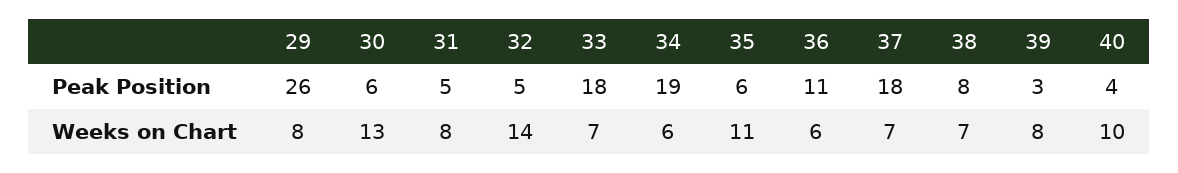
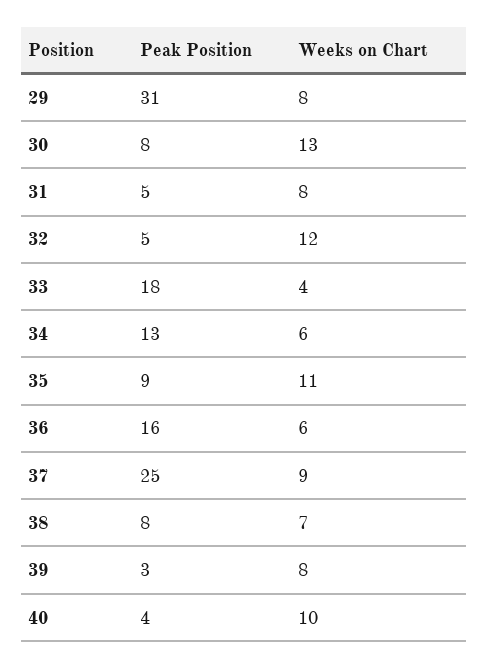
  {
    "29": {
-     "Peak Position": 26,
+     "Peak Position": 31,
      "Weeks on Chart": 8
    },
    "30": {
-     "Peak Position": 6,
+     "Peak Position": 8,
      "Weeks on Chart": 13
    },
    "31": {
      "Peak Position": 5,
      "Weeks on Chart": 8
    },
    "32": {
      "Peak Position": 5,
-     "Weeks on Chart": 14
+     "Weeks on Chart": 12
    },
    "33": {
      "Peak Position": 18,
-     "Weeks on Chart": 7
+     "Weeks on Chart": 4
    },
    "34": {
-     "Peak Position": 19,
+     "Peak Position": 13,
      "Weeks on Chart": 6
    },
    "35": {
-     "Peak Position": 6,
+     "Peak Position": 9,
      "Weeks on Chart": 11
    },
    "36": {
-     "Peak Position": 11,
+     "Peak Position": 16,
      "Weeks on Chart": 6
    },
    "37": {
-     "Peak Position": 18,
+     "Peak Position": 25,
-     "Weeks on Chart": 7
+     "Weeks on Chart": 9
    },
    "38": {
      "Peak Position": 8,
      "Weeks on Chart": 7
    },
    "39": {
      "Peak Position": 3,
      "Weeks on Chart": 8
    },
    "40": {
      "Peak Position": 4,
      "Weeks on Chart": 10
    }
  }

